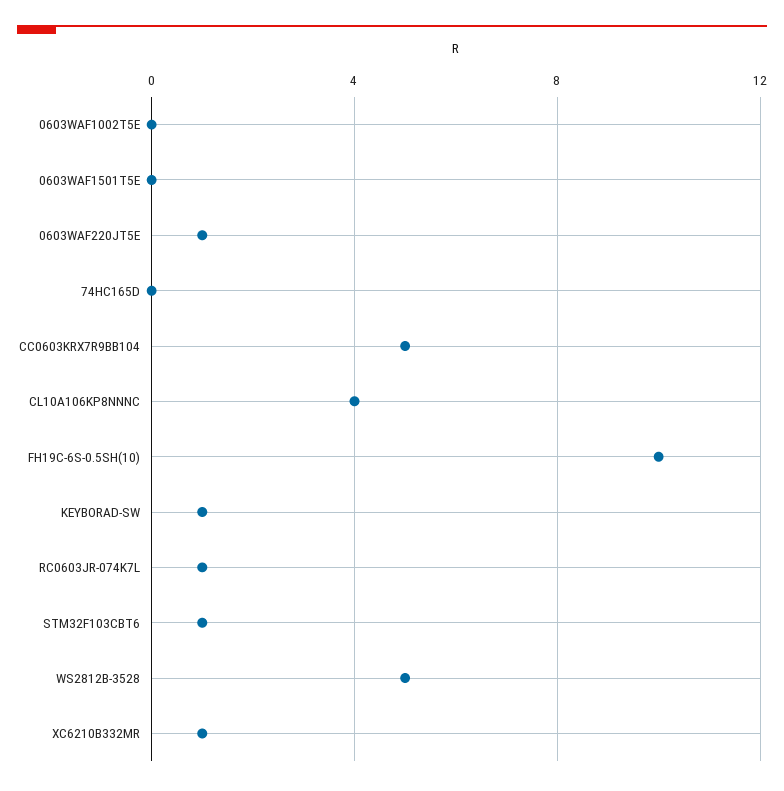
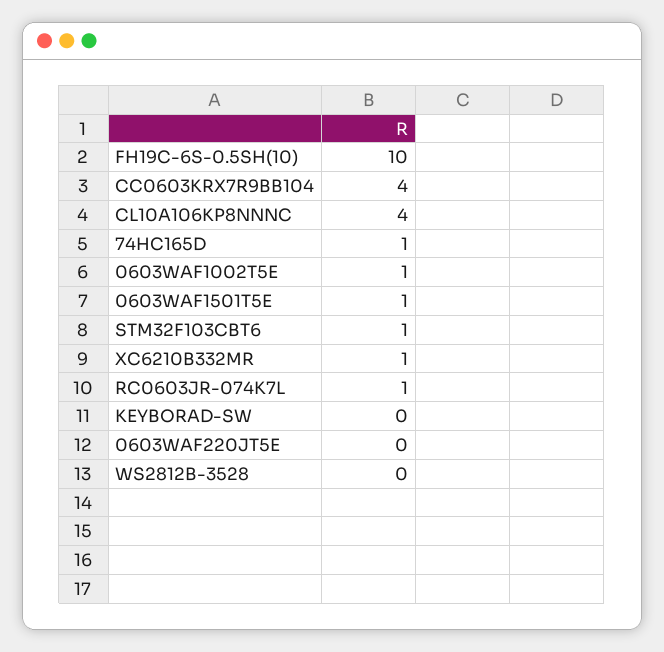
  {
-   "0603WAF1002T5E": 0,
+   "0603WAF1002T5E": 1,
-   "0603WAF1501T5E": 0,
+   "0603WAF1501T5E": 1,
-   "0603WAF220JT5E": 1,
+   "0603WAF220JT5E": 0,
-   "74HC165D": 0,
+   "74HC165D": 1,
-   "CC0603KRX7R9BB104": 5,
+   "CC0603KRX7R9BB104": 4,
    "CL10A106KP8NNNC": 4,
    "FH19C-6S-0.5SH(10)": 10,
-   "KEYBORAD-SW": 1,
+   "KEYBORAD-SW": 0,
    "RC0603JR-074K7L": 1,
    "STM32F103CBT6": 1,
-   "WS2812B-3528": 5,
+   "WS2812B-3528": 0,
    "XC6210B332MR": 1
  }

